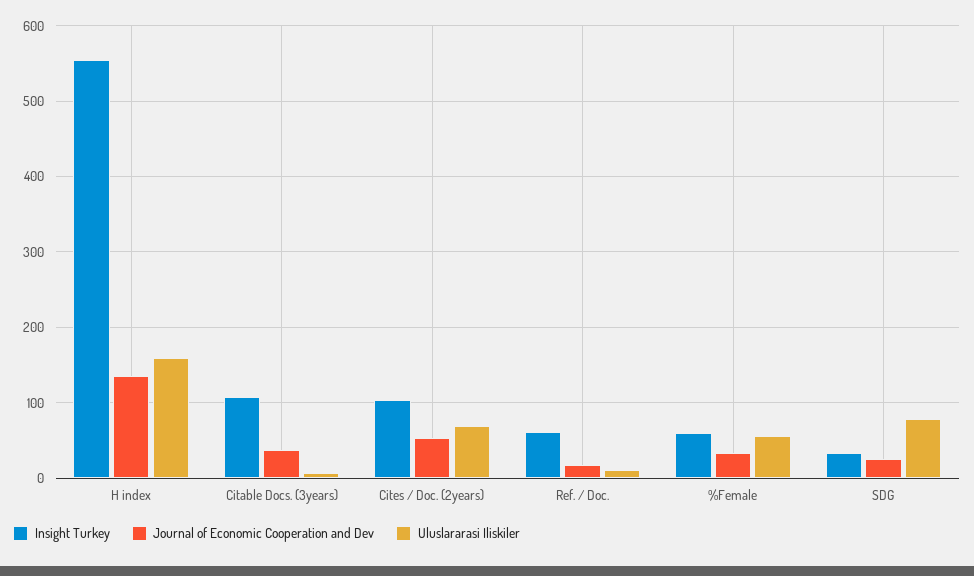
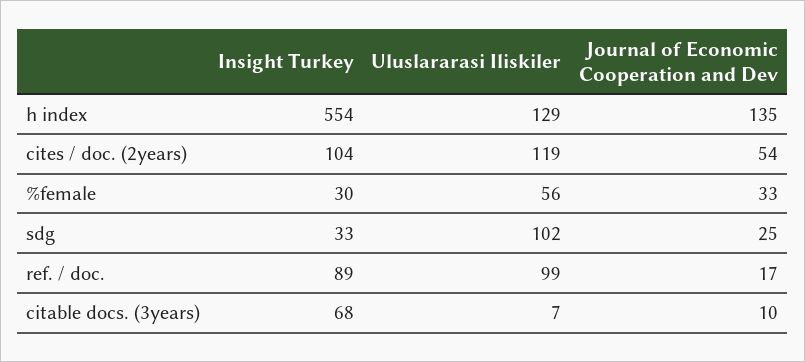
  {
    "Insight Turkey": {
      "H index": 554,
-     "Citable Docs. (3years)": 110,
+     "Citable Docs. (3years)": 68,
      "Cites / Doc. (2years)": 104,
-     "Ref. / Doc.": 60,
+     "Ref. / Doc.": 89,
-     "%Female": 60,
+     "%Female": 30,
      "SDG": 33
    },
    "Journal of Economic Cooperation and Dev": {
      "H index": 135,
-     "Citable Docs. (3years)": 40,
+     "Citable Docs. (3years)": 10,
      "Cites / Doc. (2years)": 54,
      "Ref. / Doc.": 17,
      "%Female": 33,
      "SDG": 25
    },
    "Uluslararasi Iliskiler": {
-     "H index": 160,
+     "H index": 129,
      "Citable Docs. (3years)": 7,
-     "Cites / Doc. (2years)": 70,
+     "Cites / Doc. (2years)": 119,
-     "Ref. / Doc.": 10,
+     "Ref. / Doc.": 99,
      "%Female": 56,
-     "SDG": 80
+     "SDG": 102
    }
  }

